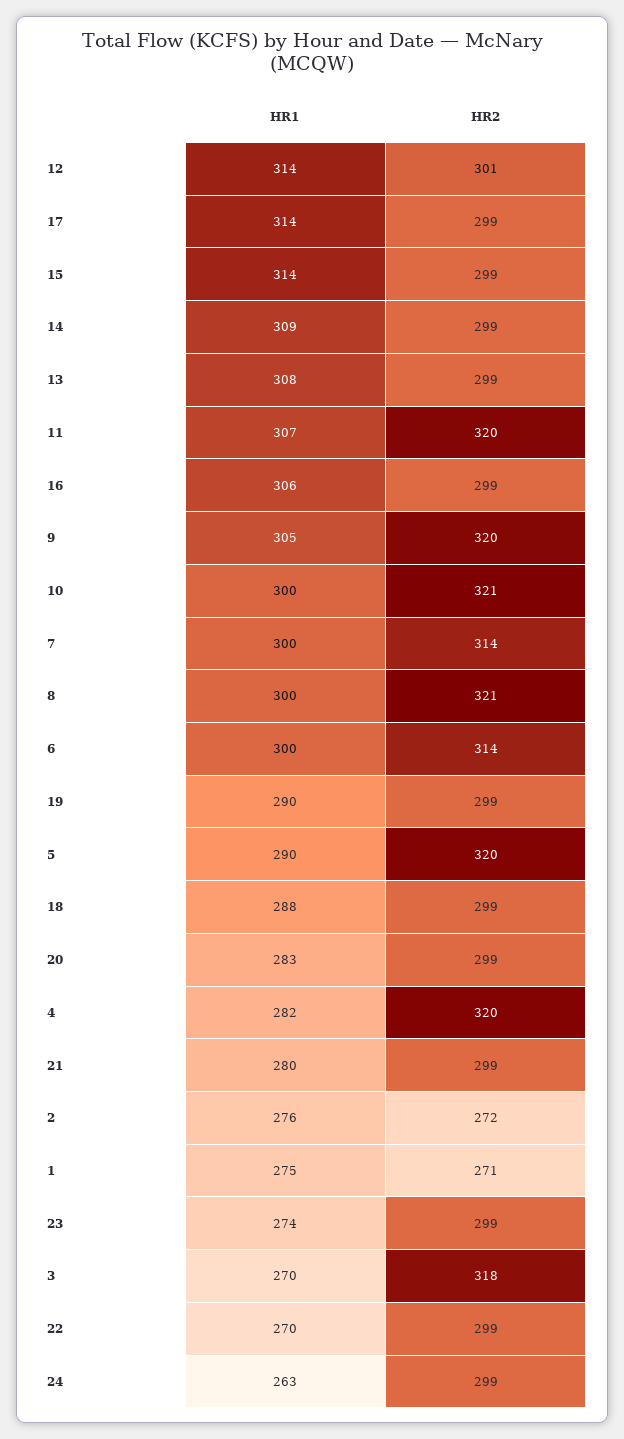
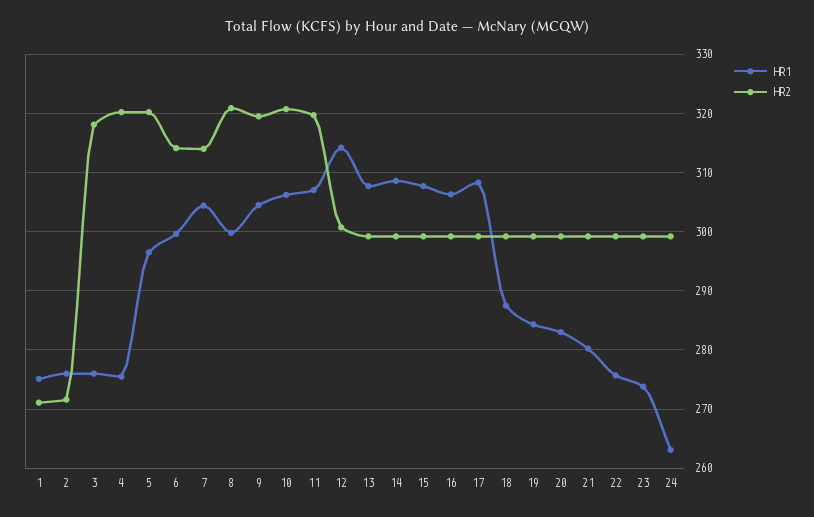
  {
    "HR1": {
      "12": 314,
-     "17": 314,
+     "17": 308,
-     "15": 314,
+     "15": 308,
      "14": 309,
      "13": 308,
      "11": 307,
      "16": 306,
      "9": 305,
-     "10": 300,
+     "10": 306,
-     "7": 300,
+     "7": 304,
      "8": 300,
      "6": 300,
-     "19": 290,
+     "19": 284,
-     "5": 290,
+     "5": 296,
      "18": 288,
      "20": 283,
-     "4": 282,
+     "4": 276,
      "21": 280,
      "2": 276,
      "1": 275,
      "23": 274,
-     "3": 270,
+     "3": 276,
-     "22": 270,
+     "22": 276,
      "24": 263
    },
    "HR2": {
      "12": 301,
      "17": 299,
      "15": 299,
      "14": 299,
      "13": 299,
      "11": 320,
      "16": 299,
      "9": 320,
      "10": 321,
      "7": 314,
      "8": 321,
      "6": 314,
      "19": 299,
      "5": 320,
      "18": 299,
      "20": 299,
      "4": 320,
      "21": 299,
      "2": 272,
      "1": 271,
      "23": 299,
      "3": 318,
      "22": 299,
      "24": 299
    }
  }

